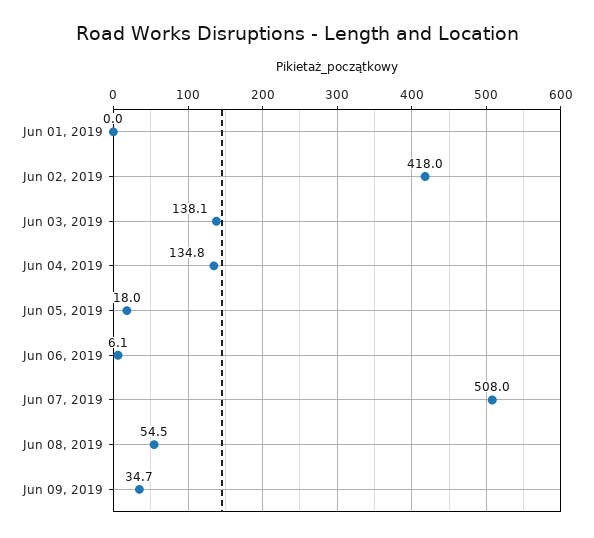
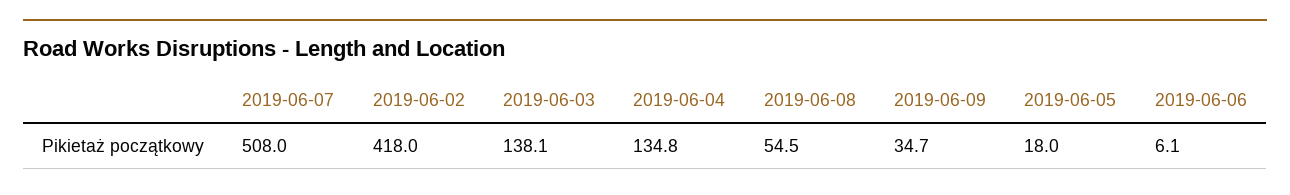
  {
-   "Jun 01, 2019": 0,
    "Jun 02, 2019": 418,
    "Jun 03, 2019": 138.1,
    "Jun 04, 2019": 134.8,
    "Jun 05, 2019": 18,
    "Jun 06, 2019": 6.1,
    "Jun 07, 2019": 508,
    "Jun 08, 2019": 54.5,
    "Jun 09, 2019": 34.7
  }

